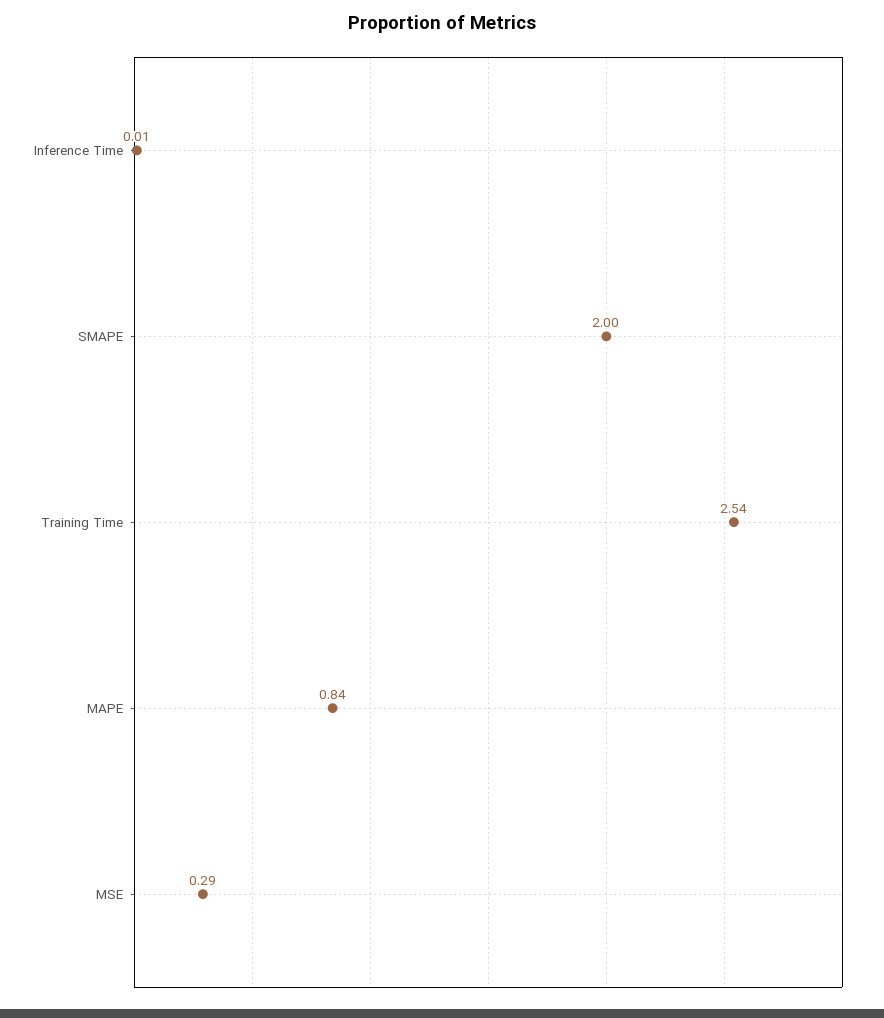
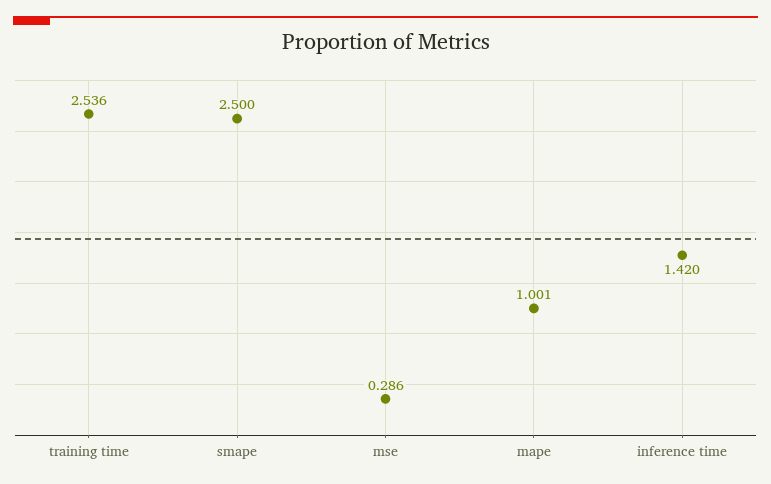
  {
-   "Inference Time": 0.01,
+   "Inference Time": 1.42,
-   "SMAPE": 2,
+   "SMAPE": 2.5,
    "Training Time": 2.536,
-   "MAPE": 0.84,
+   "MAPE": 1.001,
    "MSE": 0.286
  }

